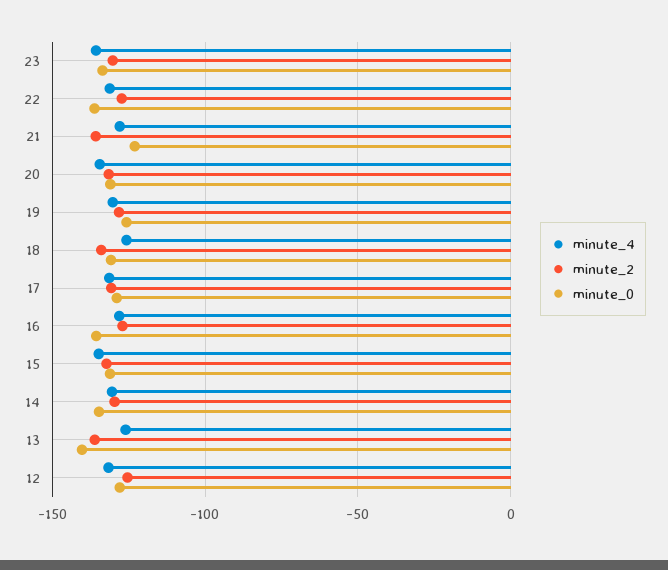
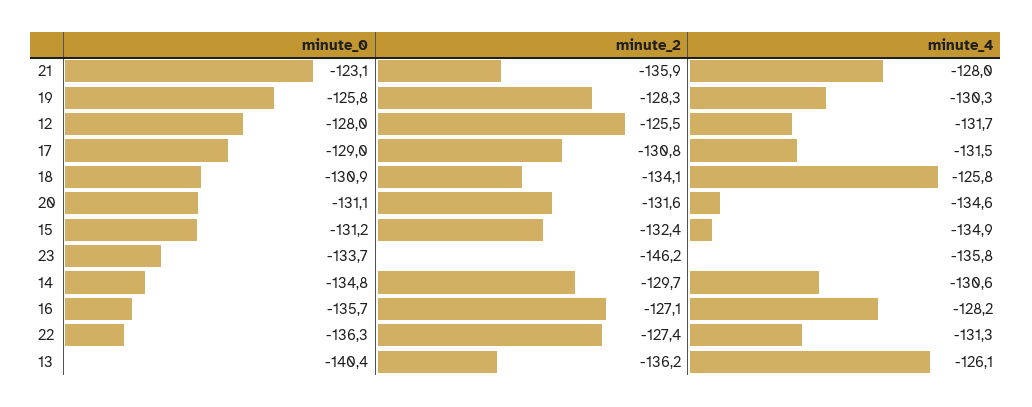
  {
    "minute_4": {
      "23": -135.8,
      "22": -131.3,
      "21": -128,
      "20": -134.6,
      "19": -130.3,
      "18": -125.8,
      "17": -131.5,
      "16": -128.2,
      "15": -134.9,
      "14": -130.6,
      "13": -126.1,
      "12": -131.7
    },
    "minute_2": {
-     "23": -130,
+     "23": -146.2,
      "22": -127.4,
      "21": -135.9,
      "20": -131.6,
      "19": -128.3,
      "18": -134.1,
      "17": -130.8,
      "16": -127.1,
      "15": -132.4,
      "14": -129.7,
      "13": -136.2,
      "12": -125.5
    },
    "minute_0": {
      "23": -133.7,
      "22": -136.3,
      "21": -123.1,
      "20": -131.1,
      "19": -125.8,
      "18": -130.9,
      "17": -129,
      "16": -135.7,
      "15": -131.2,
      "14": -134.8,
      "13": -140.4,
      "12": -128
    }
  }

